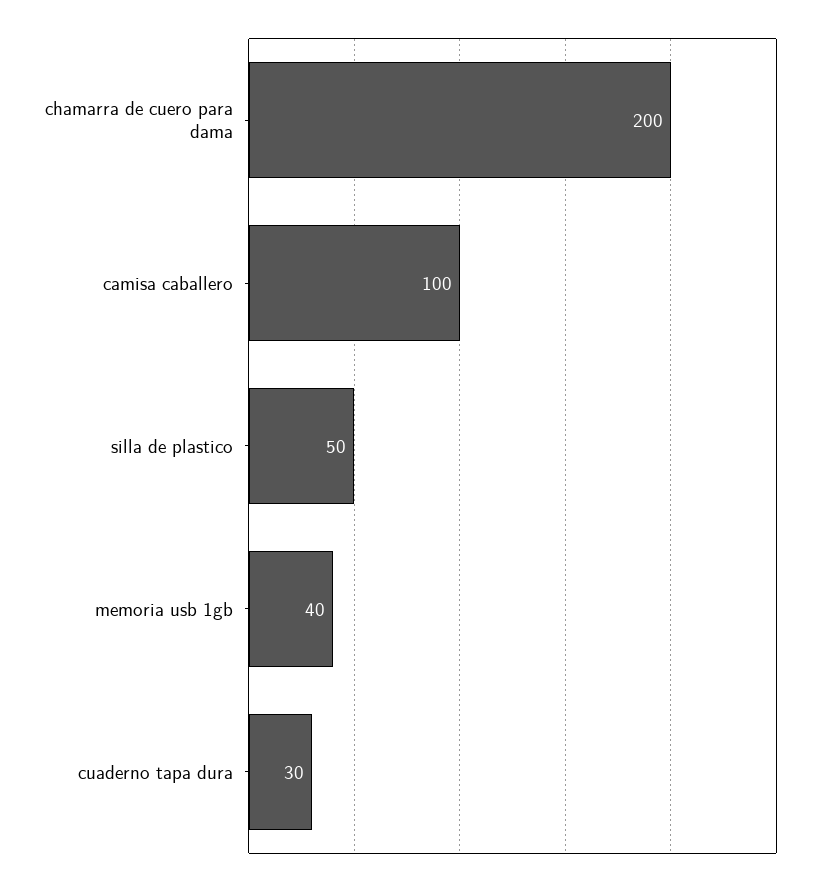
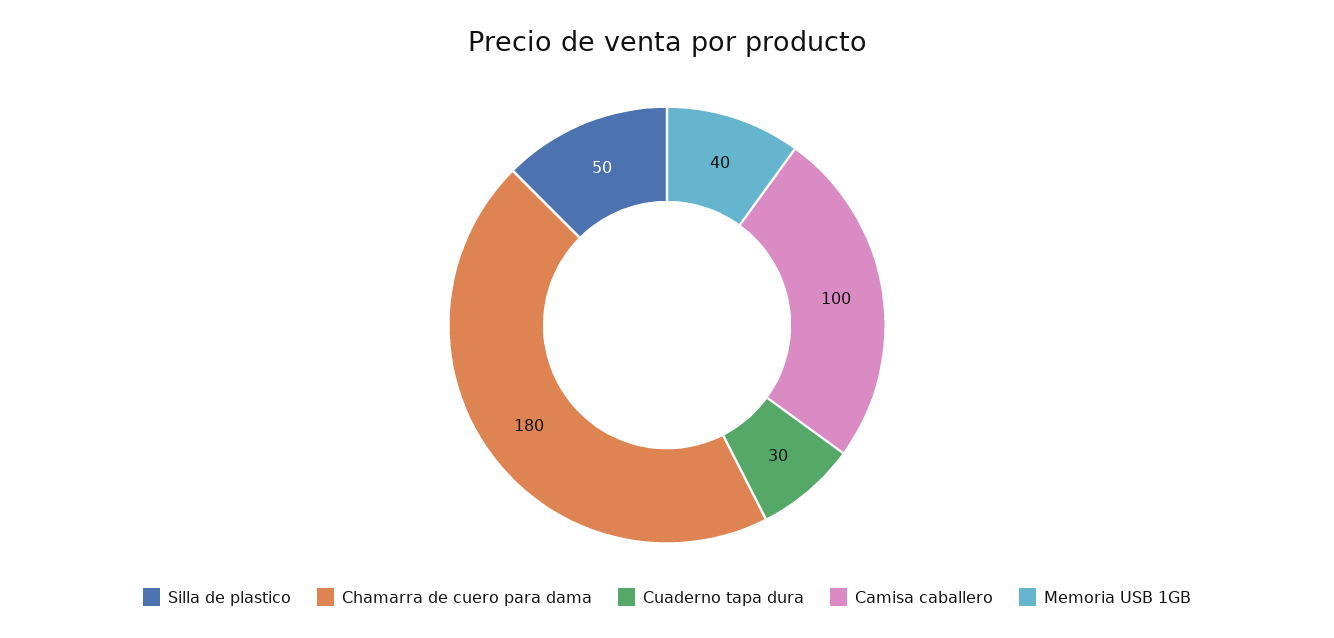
  {
-   "chamarra de cuero para dama": 200,
+   "chamarra de cuero para dama": 180,
    "camisa caballero": 100,
    "silla de plastico": 50,
    "memoria usb 1gb": 40,
    "cuaderno tapa dura": 30
  }

